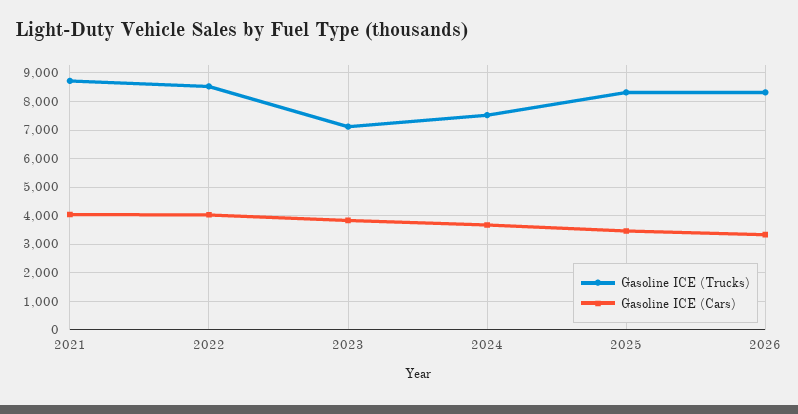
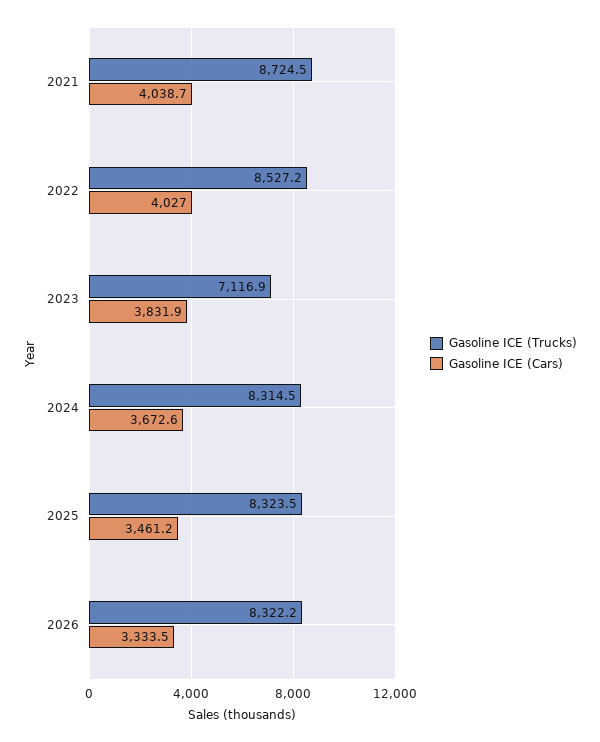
  {
    "Gasoline ICE (Trucks)": {
      "2021": 8724.5,
      "2022": 8527.2,
      "2023": 7116.9,
-     "2024": 7500,
+     "2024": 8314.5,
      "2025": 8323.5,
      "2026": 8322.2
    },
    "Gasoline ICE (Cars)": {
      "2021": 4038.7,
      "2022": 4027,
      "2023": 3831.9,
      "2024": 3672.6,
      "2025": 3461.2,
      "2026": 3333.5
    }
  }

